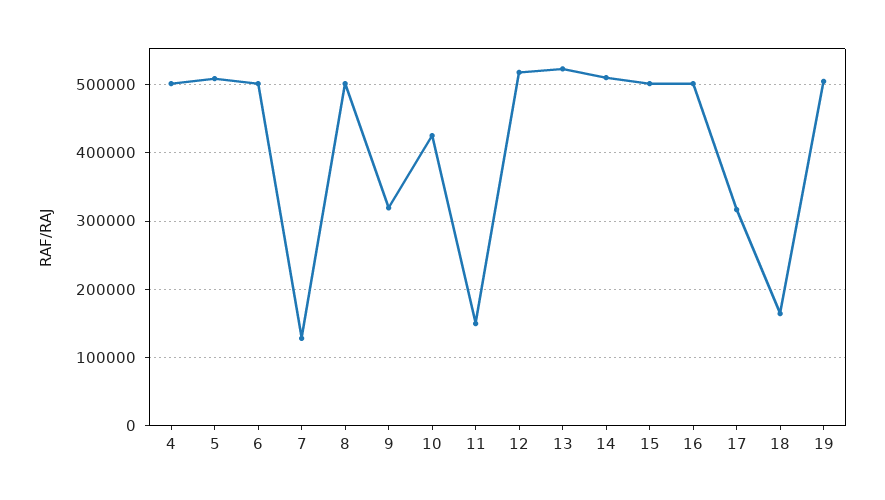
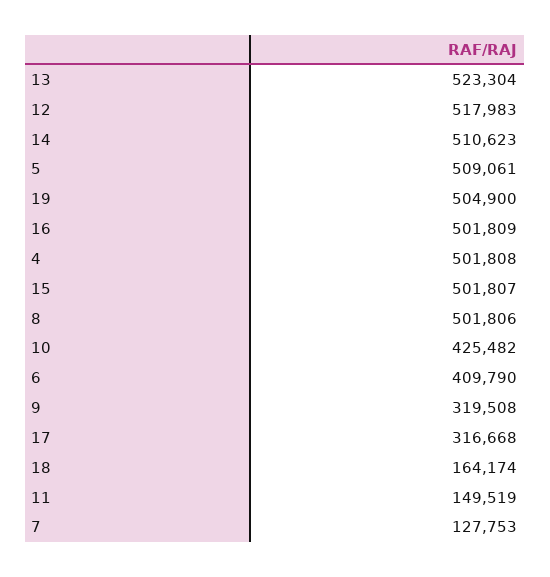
  {
    "4": 501808,
    "5": 509061,
-   "6": 500000,
+   "6": 409790,
    "7": 127753,
    "8": 501806,
    "9": 319508,
    "10": 425482,
    "11": 149519,
    "12": 517983,
    "13": 523304,
    "14": 510623,
    "15": 501807,
    "16": 501809,
    "17": 316668,
    "18": 164174,
    "19": 504900
  }

